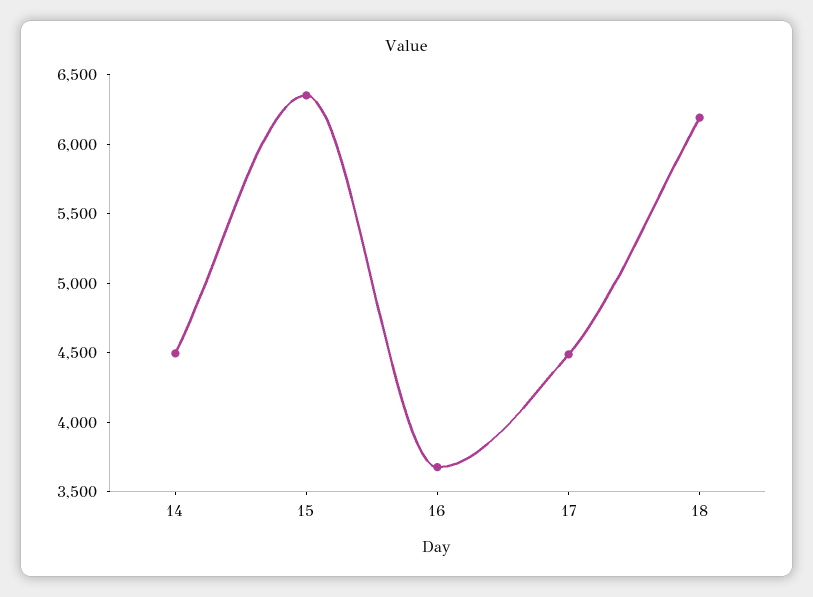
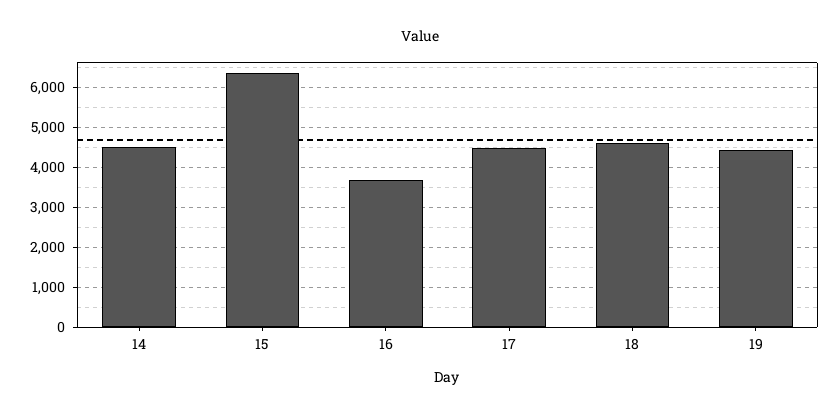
  {
    "14": 4500,
    "15": 6400,
    "16": 3700,
    "17": 4500,
-   "18": 6200
+   "18": 4600,
+   "19": 4400
  }

